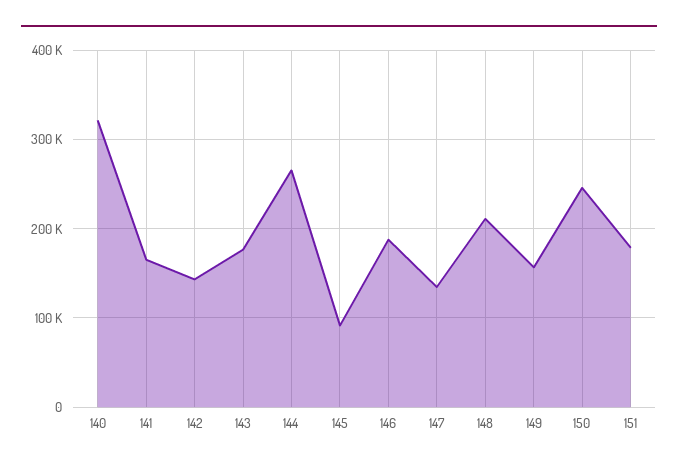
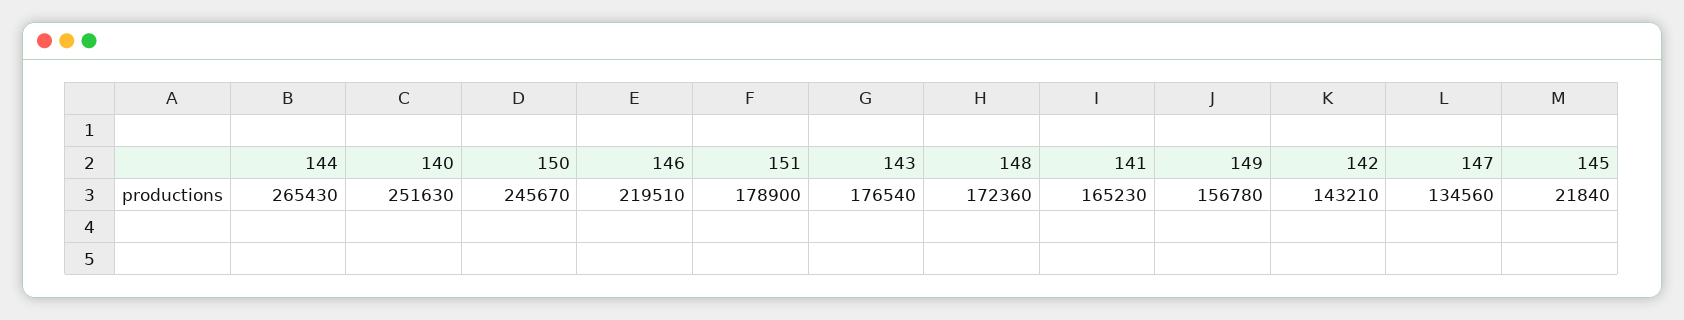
  {
-   "140": 320000,
+   "140": 251630,
    "141": 165230,
    "142": 143210,
    "143": 176540,
    "144": 265430,
-   "145": 90000,
+   "145": 21840,
-   "146": 190000,
+   "146": 219510,
    "147": 134560,
-   "148": 210000,
+   "148": 172360,
    "149": 156780,
    "150": 245670,
    "151": 178900
  }

